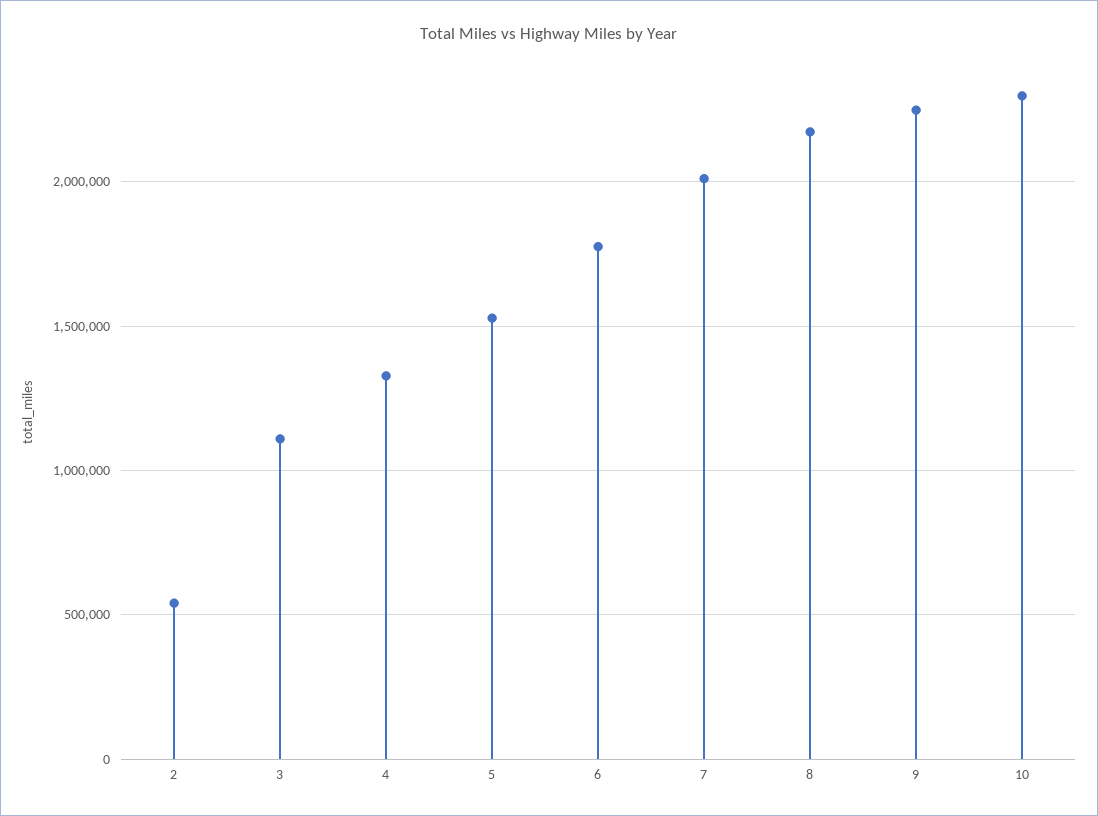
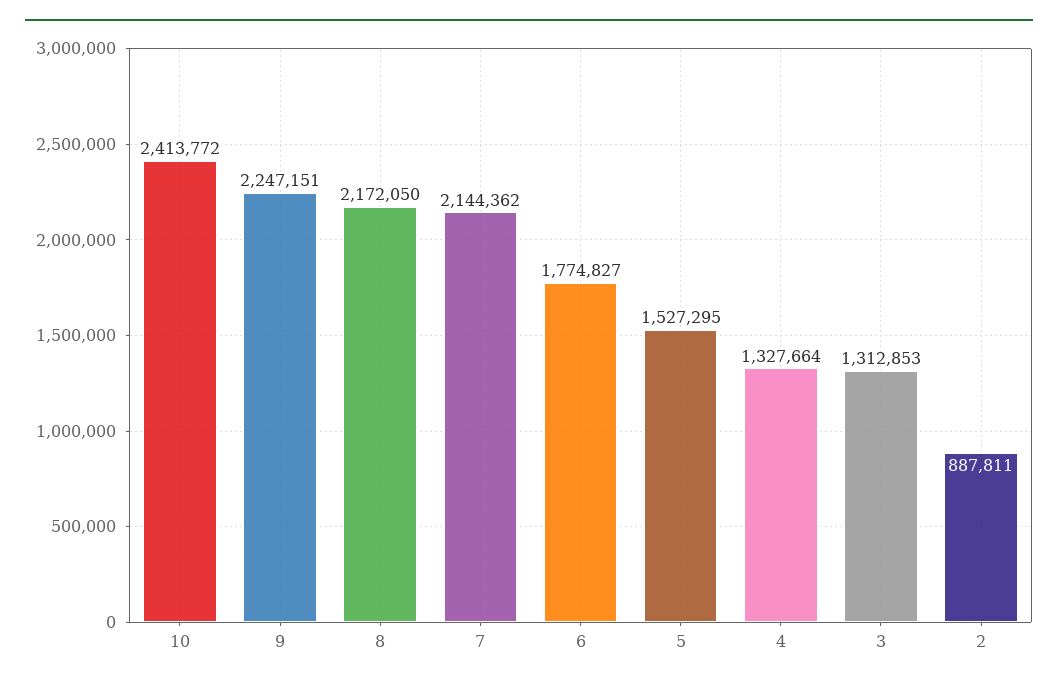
  {
-   "2": 550000,
+   "2": 887811,
-   "3": 1100000,
+   "3": 1312853,
    "4": 1327664,
    "5": 1527295,
    "6": 1774827,
-   "7": 2000000,
+   "7": 2144362,
    "8": 2172050,
    "9": 2247151,
-   "10": 2300000
+   "10": 2413772
  }

